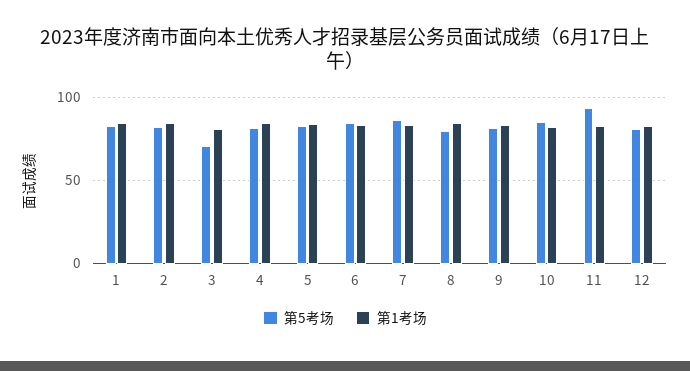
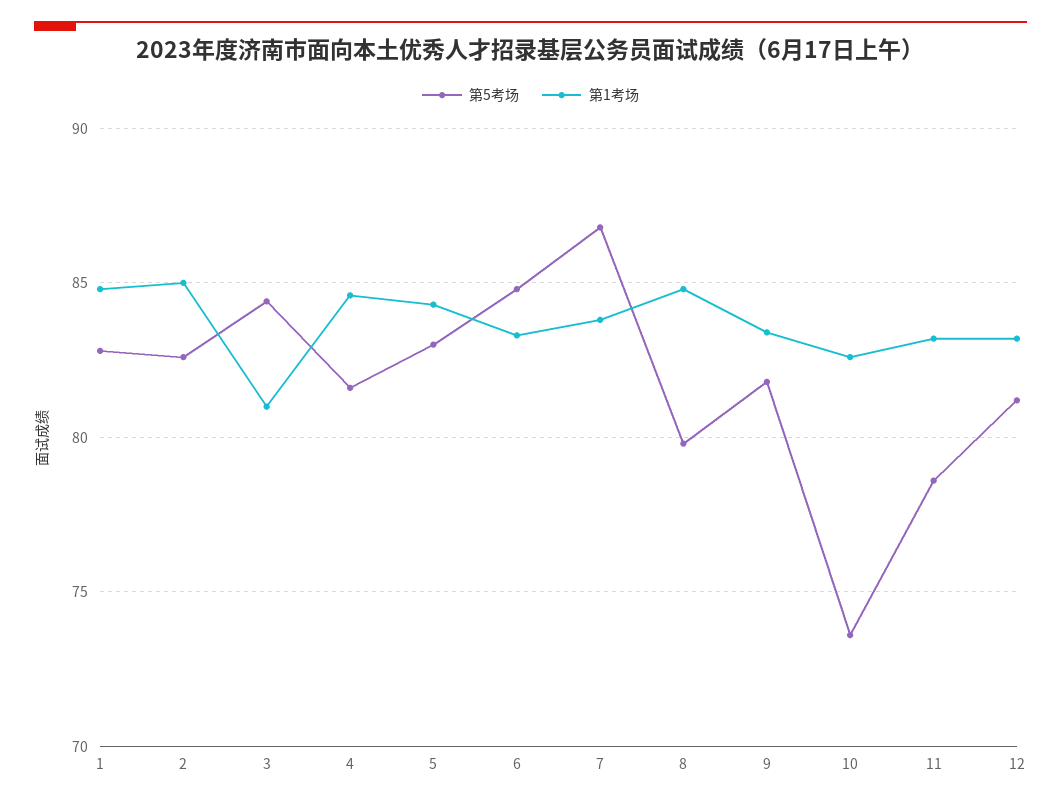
  {
    "第5考场": {
      "1": 83,
      "2": 82.5,
-     "3": 70,
+     "3": 84.5,
      "4": 81.5,
      "5": 83,
      "6": 85,
      "7": 87,
      "8": 80,
      "9": 82,
-     "10": 85,
+     "10": 73.5,
-     "11": 95,
+     "11": 78.5,
      "12": 81
    },
    "第1考场": {
      "1": 85,
      "2": 85,
      "3": 81,
      "4": 84.5,
      "5": 84.5,
      "6": 83.5,
      "7": 84,
      "8": 85,
      "9": 83.5,
      "10": 82.5,
      "11": 83,
      "12": 83
    }
  }

